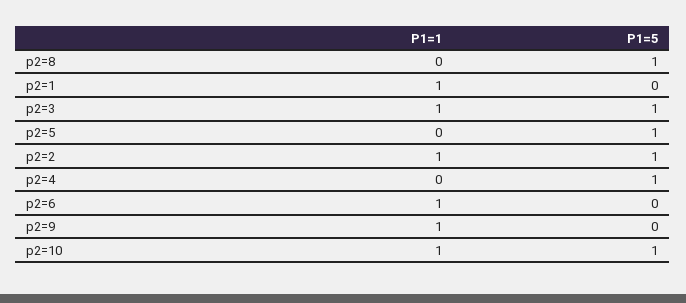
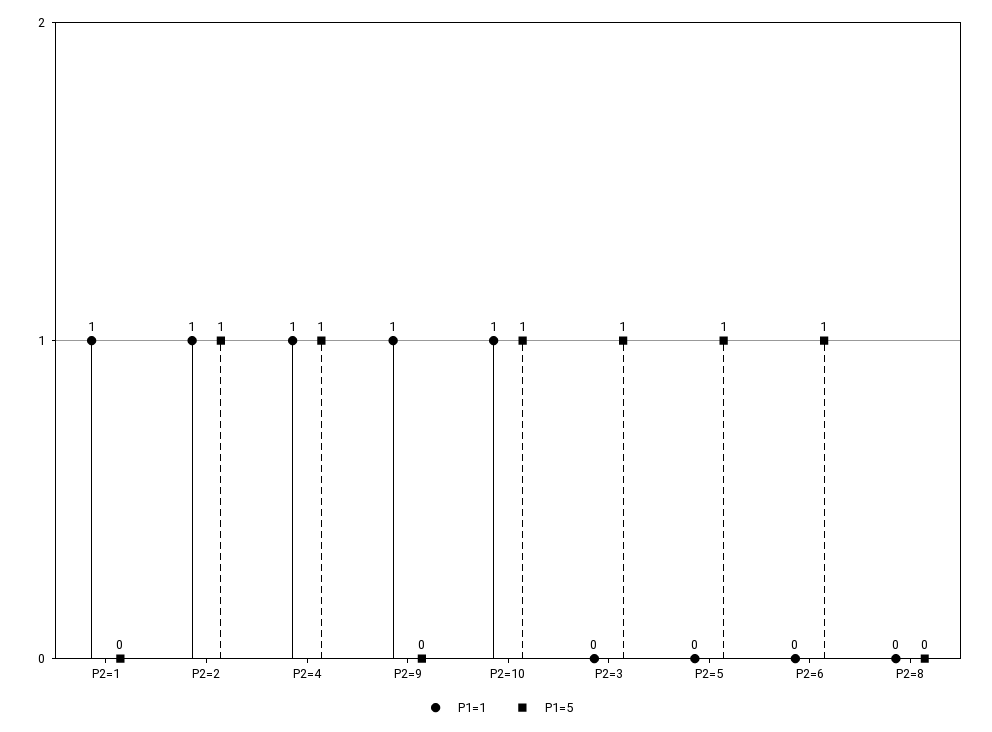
  {
    "P1=1": {
      "p2=8": 0,
      "p2=1": 1,
-     "p2=3": 1,
+     "p2=3": 0,
      "p2=5": 0,
      "p2=2": 1,
-     "p2=4": 0,
+     "p2=4": 1,
-     "p2=6": 1,
+     "p2=6": 0,
      "p2=9": 1,
      "p2=10": 1
    },
    "P1=5": {
-     "p2=8": 1,
+     "p2=8": 0,
      "p2=1": 0,
      "p2=3": 1,
      "p2=5": 1,
      "p2=2": 1,
      "p2=4": 1,
-     "p2=6": 0,
+     "p2=6": 1,
      "p2=9": 0,
      "p2=10": 1
    }
  }

